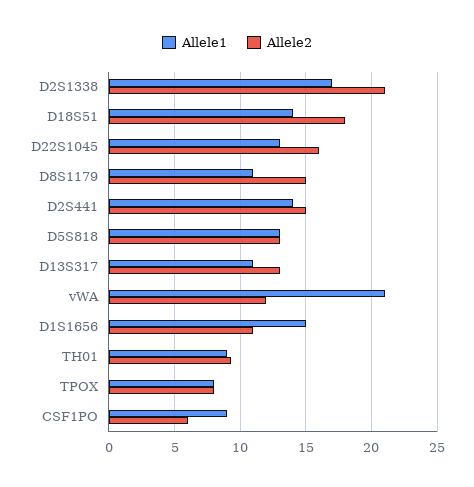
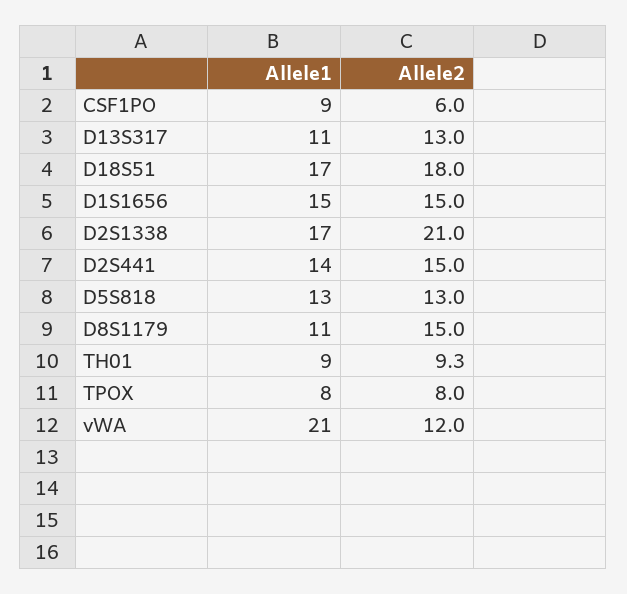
  {
    "Allele1": {
      "D2S1338": 17,
-     "D18S51": 14,
+     "D18S51": 17,
-     "D22S1045": 13,
      "D8S1179": 11,
      "D2S441": 14,
      "D5S818": 13,
      "D13S317": 11,
      "vWA": 21,
      "D1S1656": 15,
      "TH01": 9,
      "TPOX": 8,
      "CSF1PO": 9
    },
    "Allele2": {
      "D2S1338": 21,
      "D18S51": 18,
-     "D22S1045": 16,
      "D8S1179": 15,
      "D2S441": 15,
      "D5S818": 13,
      "D13S317": 13,
      "vWA": 12,
-     "D1S1656": 11,
+     "D1S1656": 15,
      "TH01": 9.3,
      "TPOX": 8,
      "CSF1PO": 6
    }
  }

